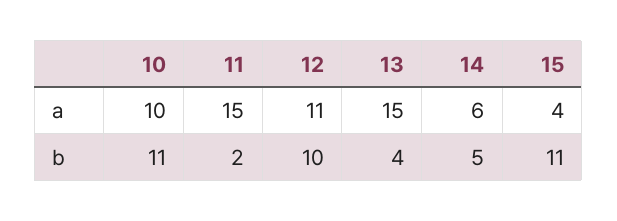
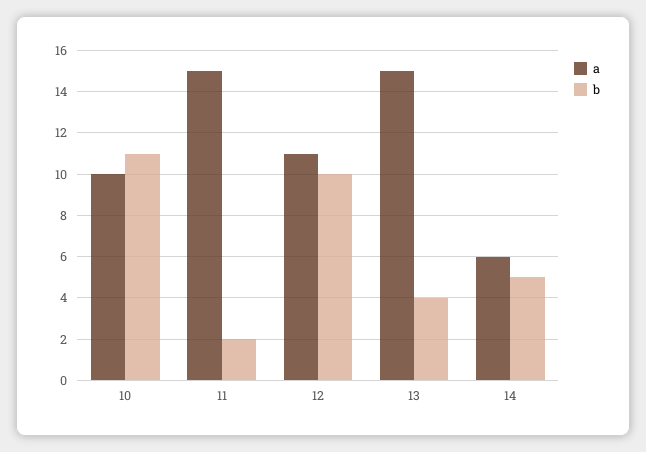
  {
    "a": {
      "10": 10,
      "11": 15,
      "12": 11,
      "13": 15,
-     "14": 6,
+     "14": 6
-     "15": 4
    },
    "b": {
      "10": 11,
      "11": 2,
      "12": 10,
      "13": 4,
-     "14": 5,
+     "14": 5
-     "15": 11
    }
  }

